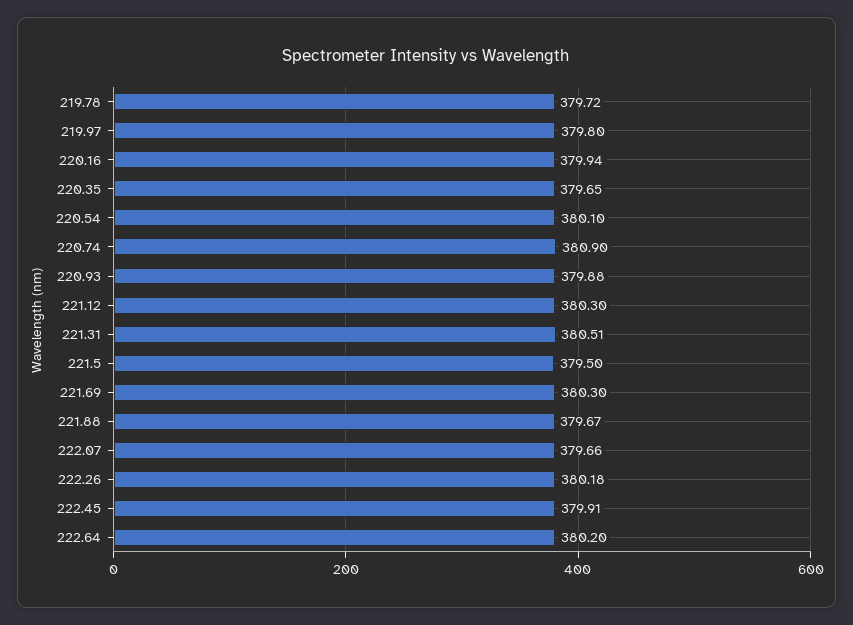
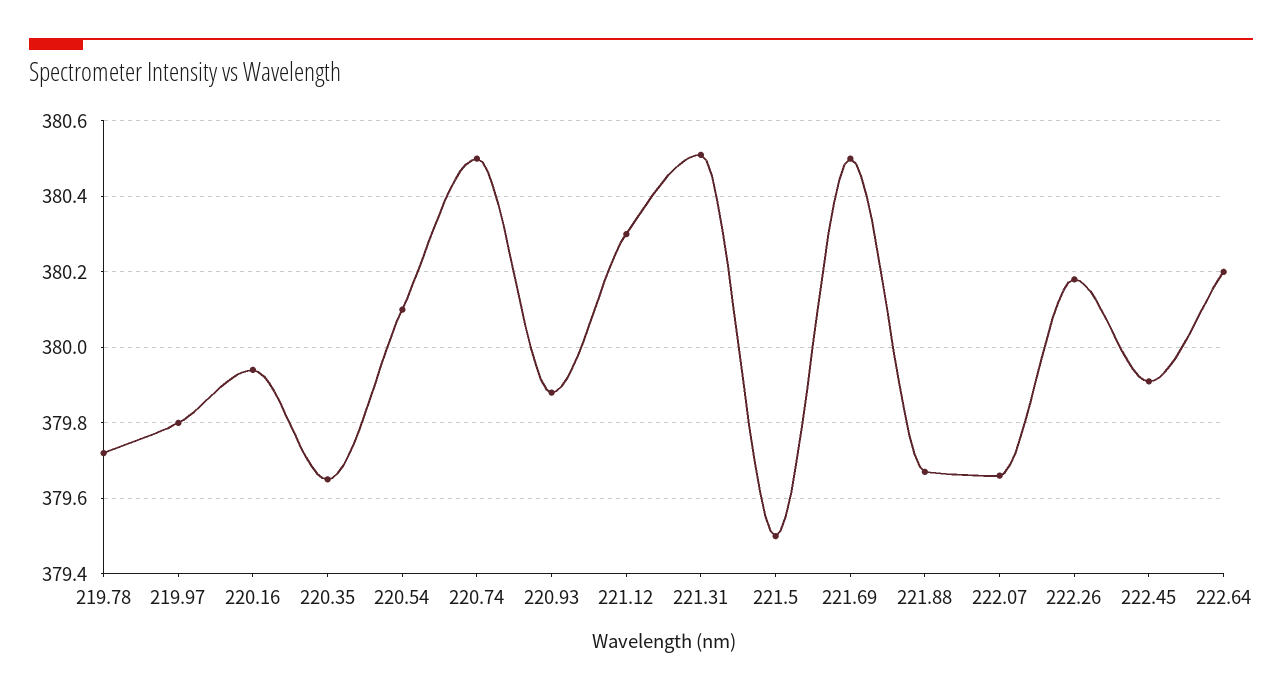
  {
    "219.78": 379.72,
    "219.97": 379.8,
    "220.16": 379.94,
    "220.35": 379.65,
    "220.54": 380.1,
-   "220.74": 380.9,
+   "220.74": 380.5,
    "220.93": 379.88,
    "221.12": 380.3,
    "221.31": 380.51,
    "221.5": 379.5,
-   "221.69": 380.3,
+   "221.69": 380.5,
    "221.88": 379.67,
    "222.07": 379.66,
    "222.26": 380.18,
    "222.45": 379.91,
    "222.64": 380.2
  }

